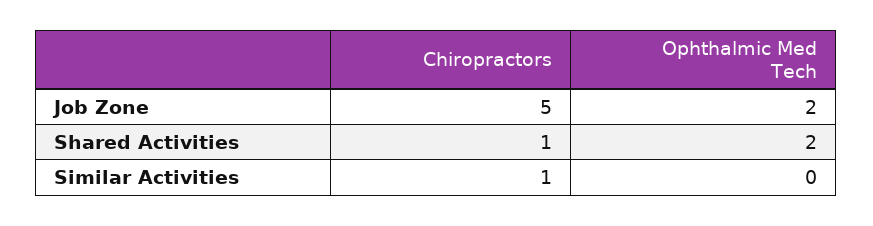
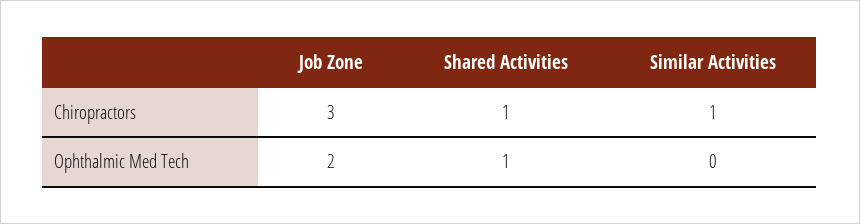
  {
    "Chiropractors": {
-     "Job Zone": 5,
+     "Job Zone": 3,
      "Shared Activities": 1,
      "Similar Activities": 1
    },
    "Ophthalmic Med Tech": {
      "Job Zone": 2,
-     "Shared Activities": 2,
+     "Shared Activities": 1,
      "Similar Activities": 0
    }
  }

